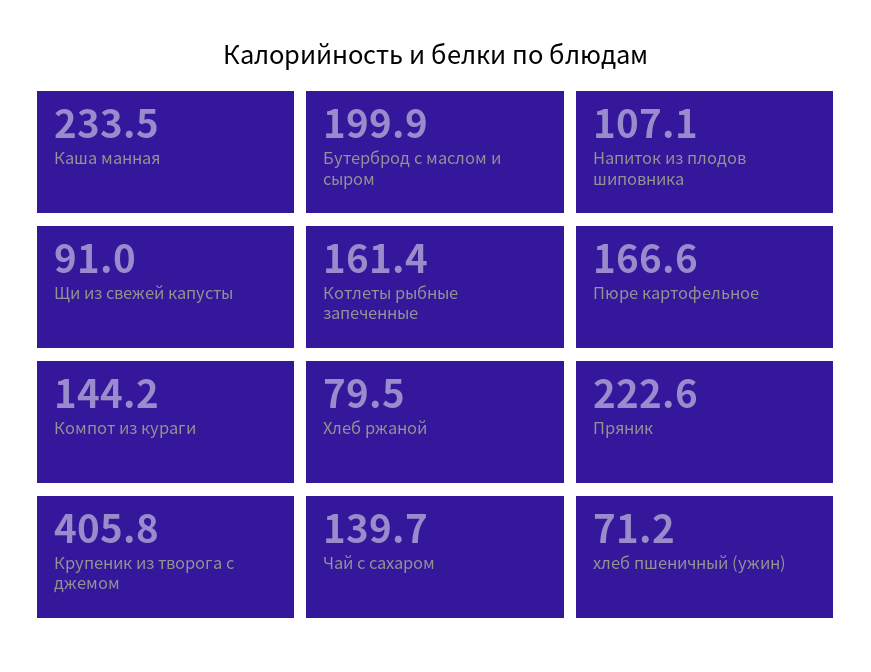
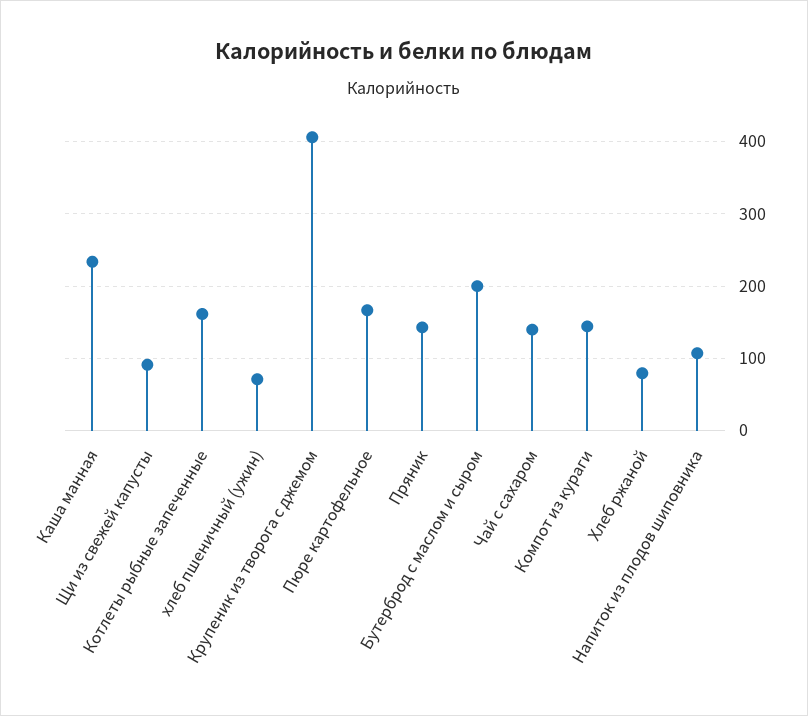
  {
    "Каша манная": 233.5,
    "Бутерброд с маслом и сыром": 199.9,
    "Напиток из плодов шиповника": 107.1,
    "Щи из свежей капусты": 91,
    "Котлеты рыбные запеченные": 161.4,
    "Пюре картофельное": 166.6,
    "Компот из кураги": 144.2,
    "Хлеб ржаной": 79.5,
-   "Пряник": 222.6,
+   "Пряник": 140,
    "Крупеник из творога с джемом": 405.8,
    "Чай с сахаром": 139.7,
    "хлеб пшеничный (ужин)": 71.2
  }

